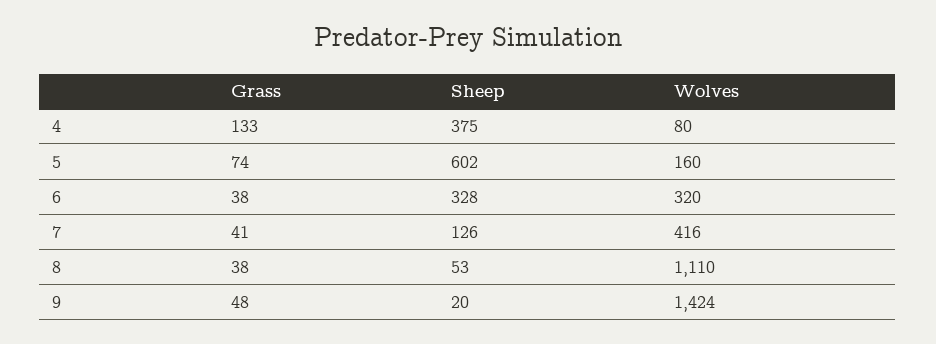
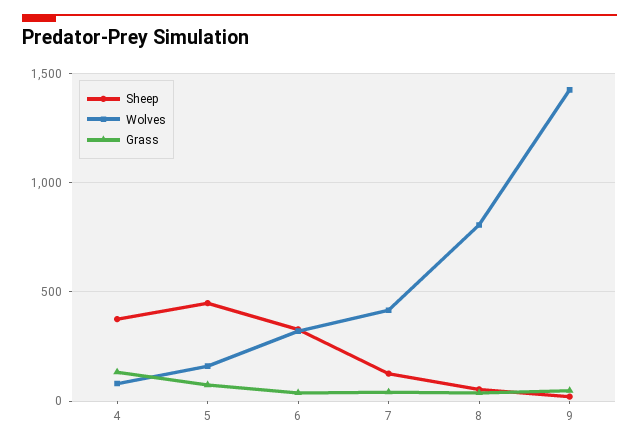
  {
    "Grass": {
      "4": 133,
      "5": 74,
      "6": 38,
      "7": 41,
      "8": 38,
      "9": 48
    },
    "Sheep": {
      "4": 375,
-     "5": 602,
+     "5": 450,
      "6": 328,
      "7": 126,
      "8": 53,
      "9": 20
    },
    "Wolves": {
      "4": 80,
      "5": 160,
      "6": 320,
      "7": 416,
-     "8": 1110,
+     "8": 800,
      "9": 1424
    }
  }

